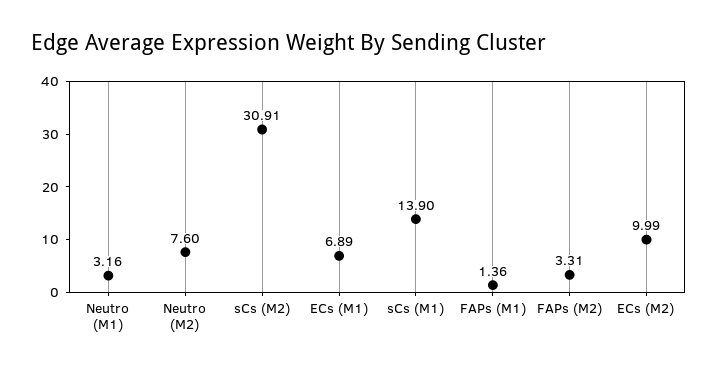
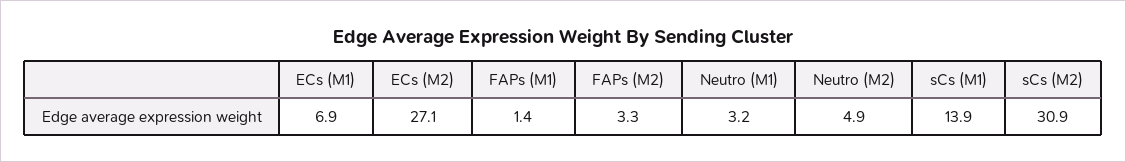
  {
    "Neutro (M1)": 3.16,
-   "Neutro (M2)": 7.6,
+   "Neutro (M2)": 4.9,
    "sCs (M2)": 30.91,
    "ECs (M1)": 6.89,
    "sCs (M1)": 13.9,
    "FAPs (M1)": 1.36,
    "FAPs (M2)": 3.31,
-   "ECs (M2)": 9.99
+   "ECs (M2)": 27.1
  }

